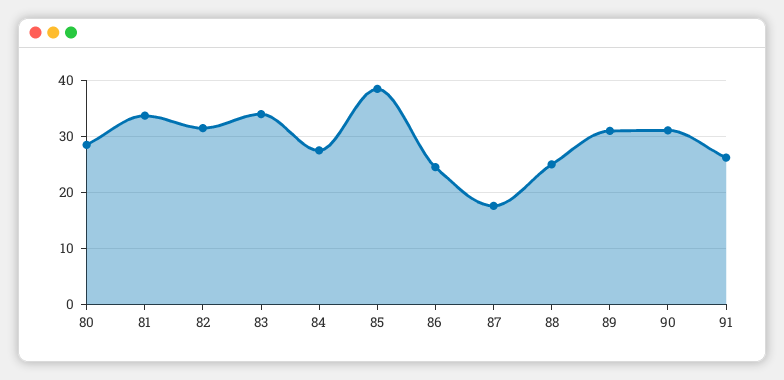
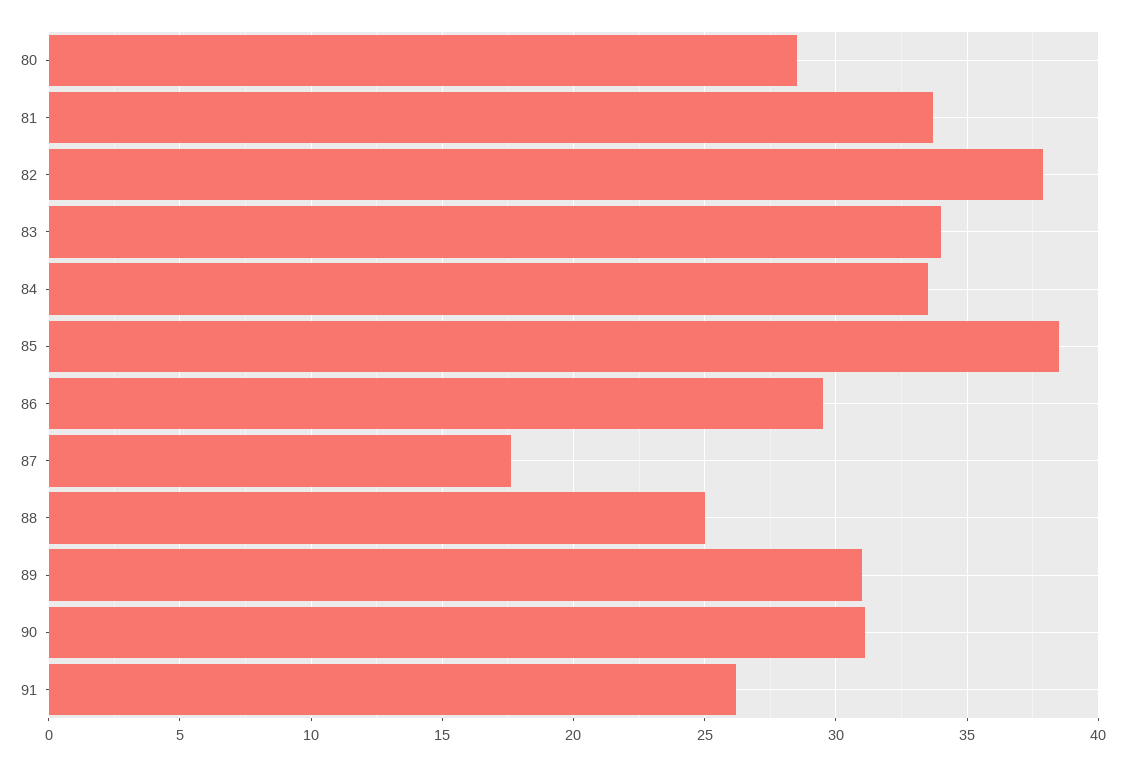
  {
    "80": 28.5,
    "81": 33.5,
-   "82": 32,
+   "82": 38,
    "83": 34,
-   "84": 28,
+   "84": 33.5,
    "85": 38.5,
-   "86": 24,
+   "86": 29.5,
    "87": 17.5,
    "88": 25,
    "89": 31,
    "90": 31,
    "91": 26
  }

